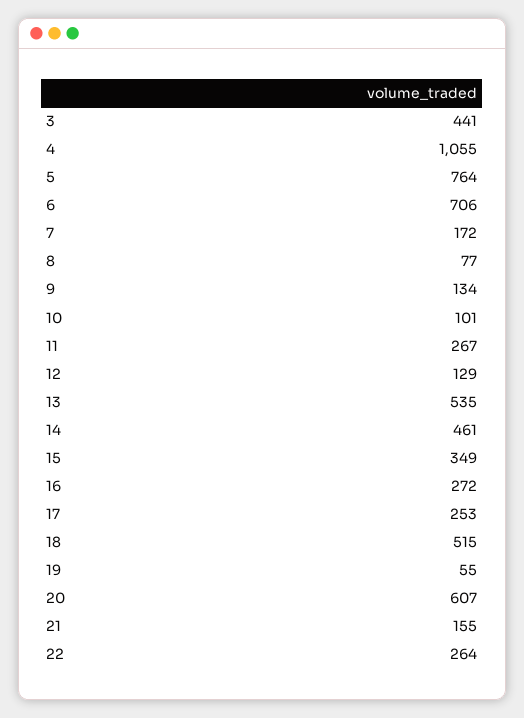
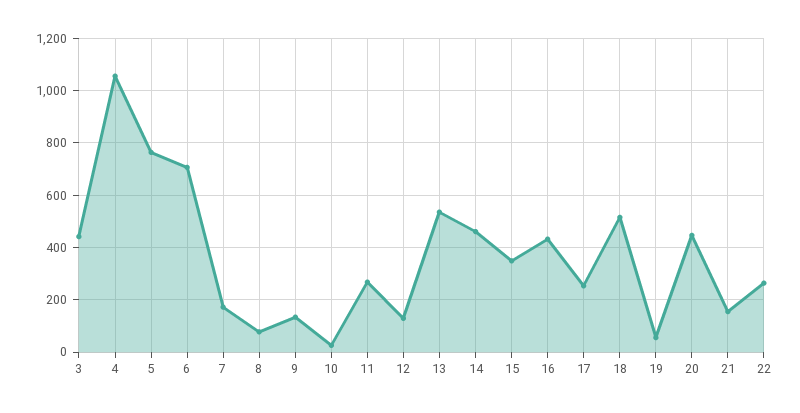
  {
    "3": 441,
    "4": 1055,
    "5": 764,
    "6": 706,
    "7": 172,
    "8": 77,
    "9": 134,
-   "10": 101,
+   "10": 25,
    "11": 267,
    "12": 129,
    "13": 535,
    "14": 461,
    "15": 349,
-   "16": 272,
+   "16": 425,
    "17": 253,
    "18": 515,
    "19": 55,
-   "20": 607,
+   "20": 450,
    "21": 155,
    "22": 264
  }

